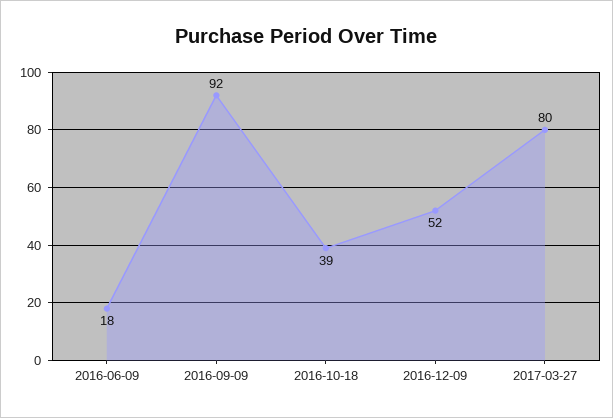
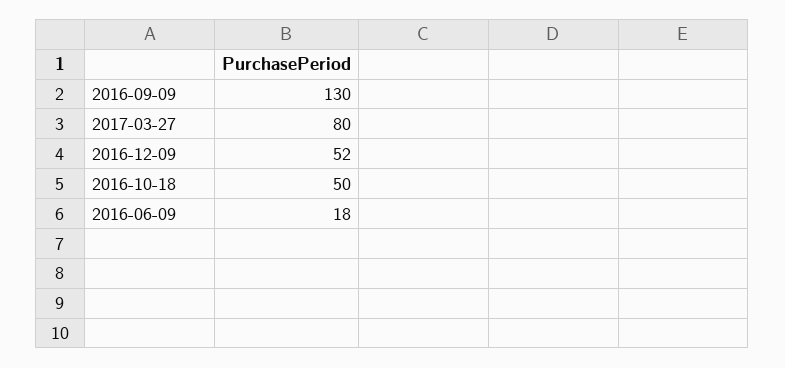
  {
    "2016-06-09": 18,
-   "2016-09-09": 92,
+   "2016-09-09": 130,
-   "2016-10-18": 39,
+   "2016-10-18": 50,
    "2016-12-09": 52,
    "2017-03-27": 80
  }

